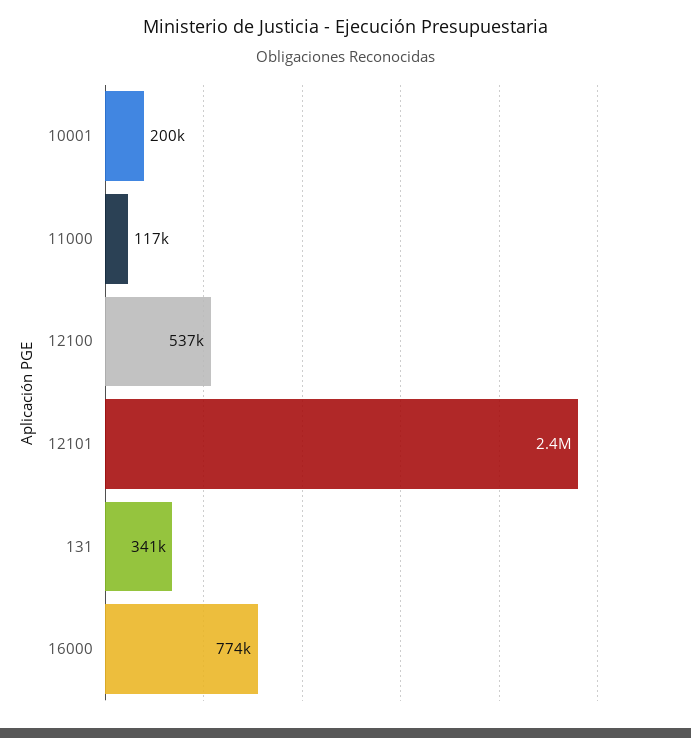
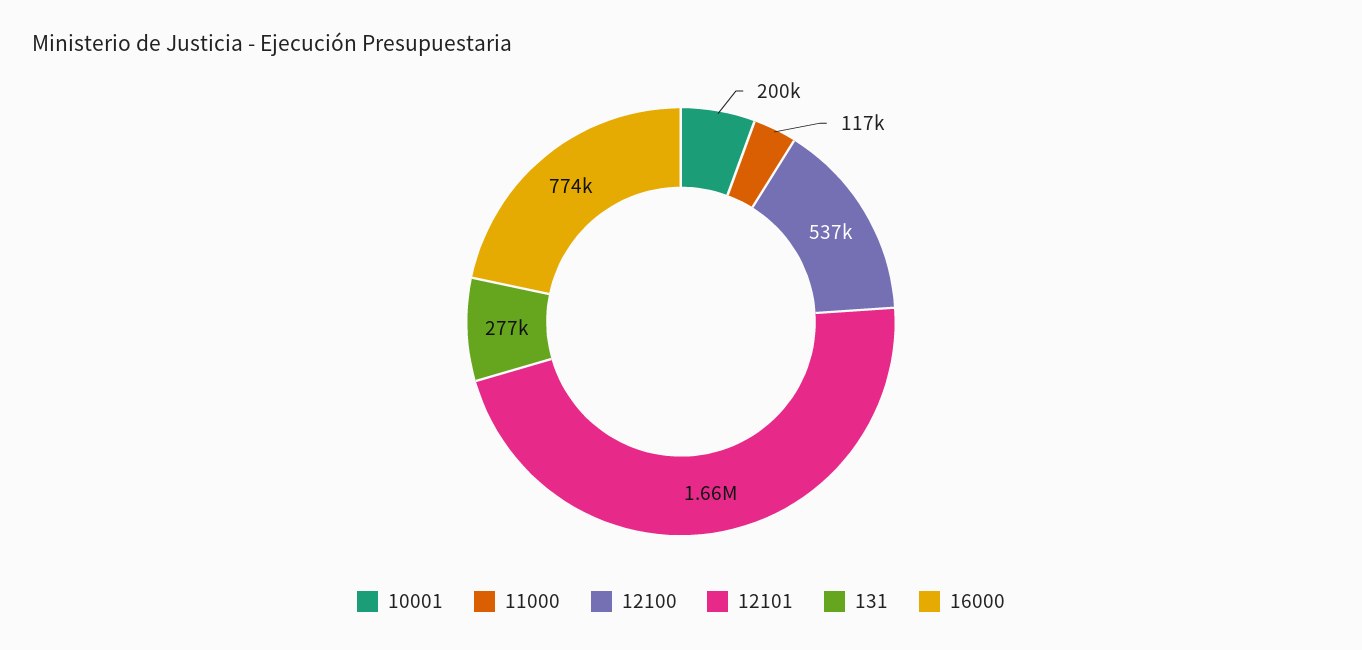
  {
    "10001": 200000,
    "11000": 117000,
    "12100": 537000,
-   "12101": 2400000,
+   "12101": 1660000,
-   "131": 341000,
+   "131": 277000,
    "16000": 774000
  }

